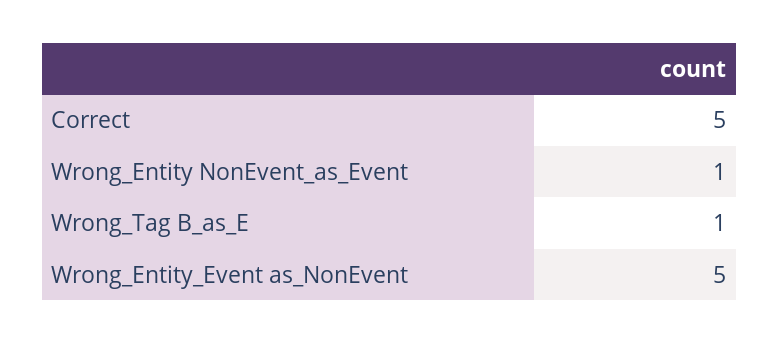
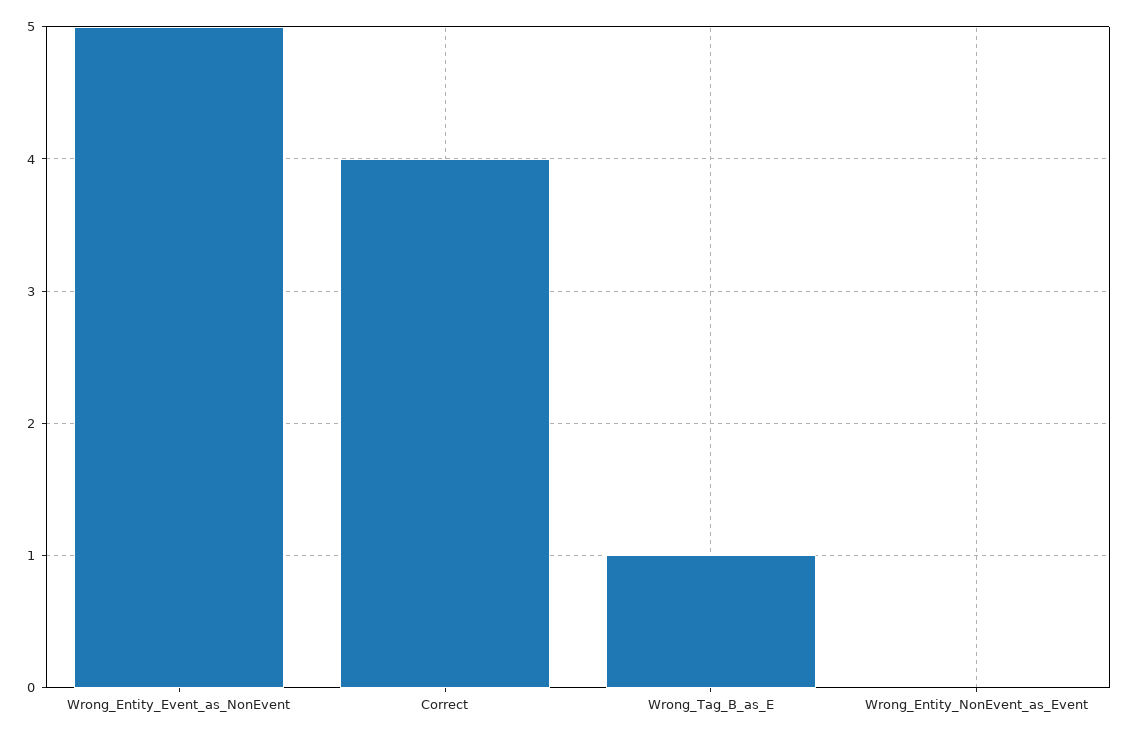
  {
-   "Correct": 5,
+   "Correct": 4,
-   "Wrong_Entity NonEvent_as_Event": 1,
+   "Wrong_Entity NonEvent_as_Event": 0,
    "Wrong_Tag B_as_E": 1,
    "Wrong_Entity_Event as_NonEvent": 5
  }

